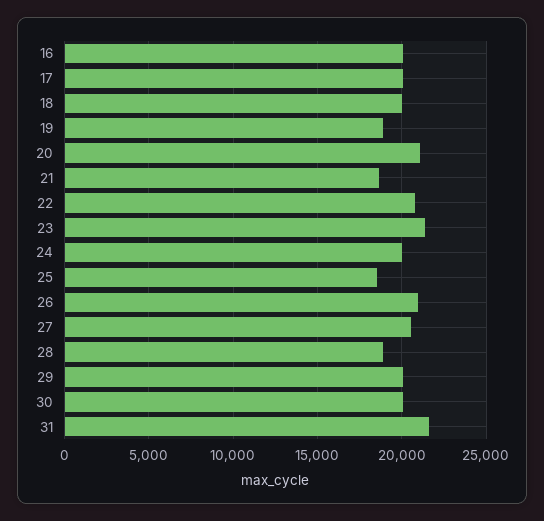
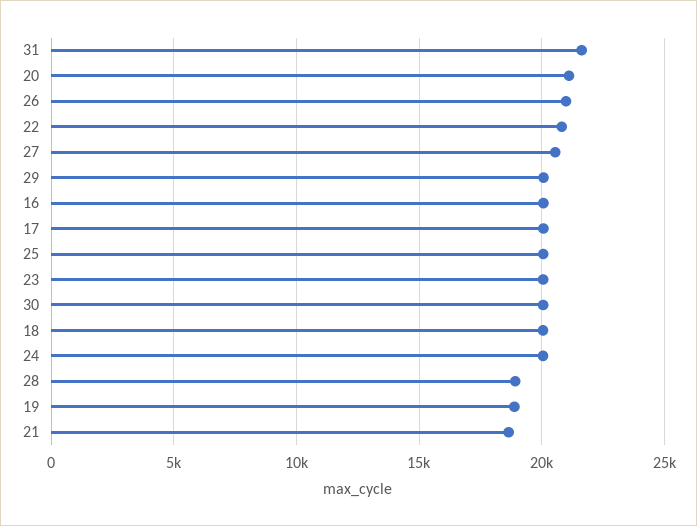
  {
    "16": 20000,
    "17": 20000,
    "18": 20000,
    "19": 19000,
    "20": 21000,
    "21": 18500,
    "22": 21000,
-   "23": 21500,
+   "23": 20000,
    "24": 20000,
-   "25": 18500,
+   "25": 20000,
    "26": 21000,
    "27": 20500,
    "28": 19000,
    "29": 20000,
    "30": 20000,
    "31": 21500
  }

